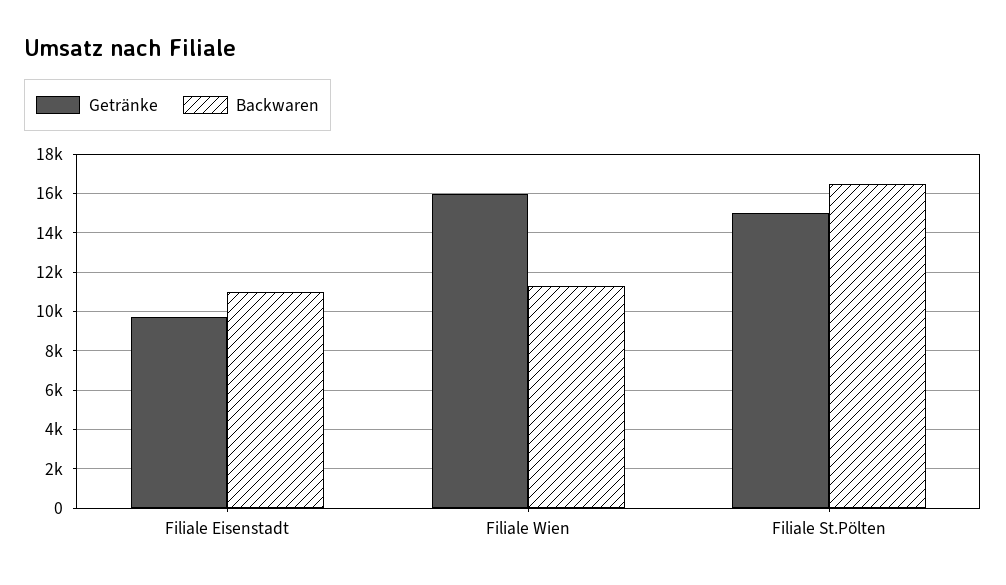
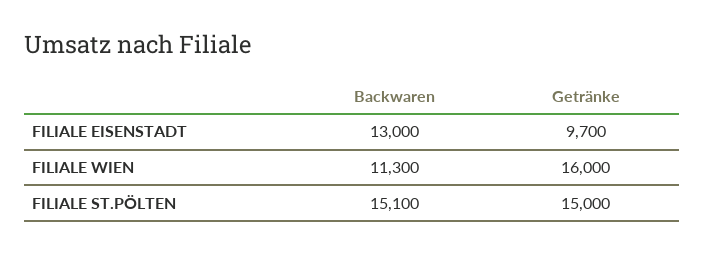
  {
    "Getränke": {
      "Filiale Eisenstadt": 9700,
      "Filiale Wien": 16000,
      "Filiale St.Pölten": 15000
    },
    "Backwaren": {
-     "Filiale Eisenstadt": 11000,
+     "Filiale Eisenstadt": 13000,
      "Filiale Wien": 11300,
-     "Filiale St.Pölten": 16500
+     "Filiale St.Pölten": 15100
    }
  }

